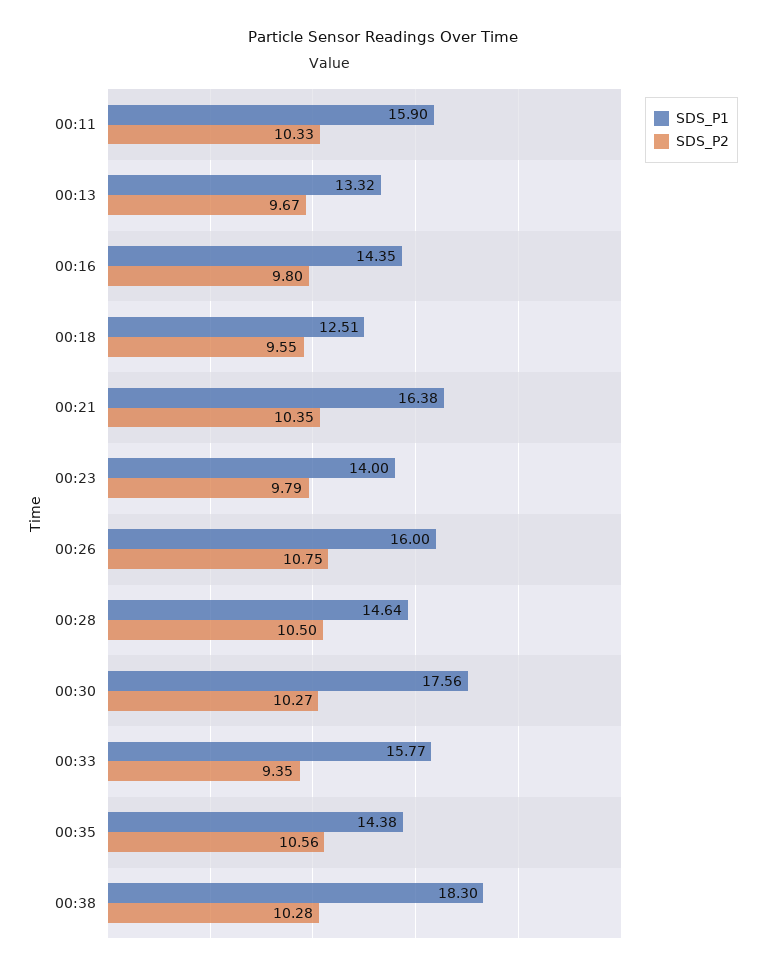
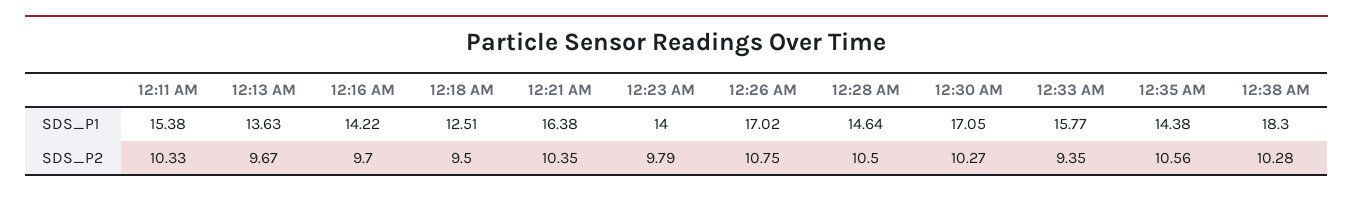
  {
    "SDS_P1": {
-     "00:11": 15.9,
+     "00:11": 15.38,
-     "00:13": 13.32,
+     "00:13": 13.63,
-     "00:16": 14.35,
+     "00:16": 14.22,
      "00:18": 12.51,
      "00:21": 16.38,
      "00:23": 14,
-     "00:26": 16,
+     "00:26": 17.02,
      "00:28": 14.64,
-     "00:30": 17.56,
+     "00:30": 17.05,
      "00:33": 15.77,
      "00:35": 14.38,
      "00:38": 18.3
    },
    "SDS_P2": {
      "00:11": 10.33,
      "00:13": 9.67,
-     "00:16": 9.8,
+     "00:16": 9.7,
-     "00:18": 9.55,
+     "00:18": 9.5,
      "00:21": 10.35,
      "00:23": 9.79,
      "00:26": 10.75,
      "00:28": 10.5,
      "00:30": 10.27,
      "00:33": 9.35,
      "00:35": 10.56,
      "00:38": 10.28
    }
  }

